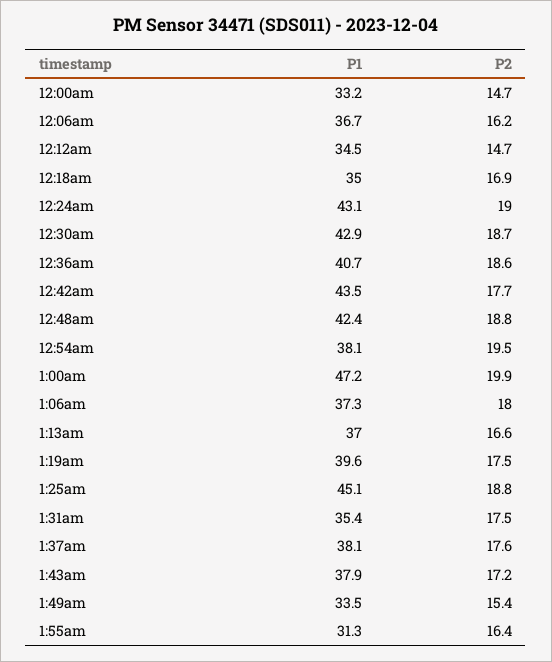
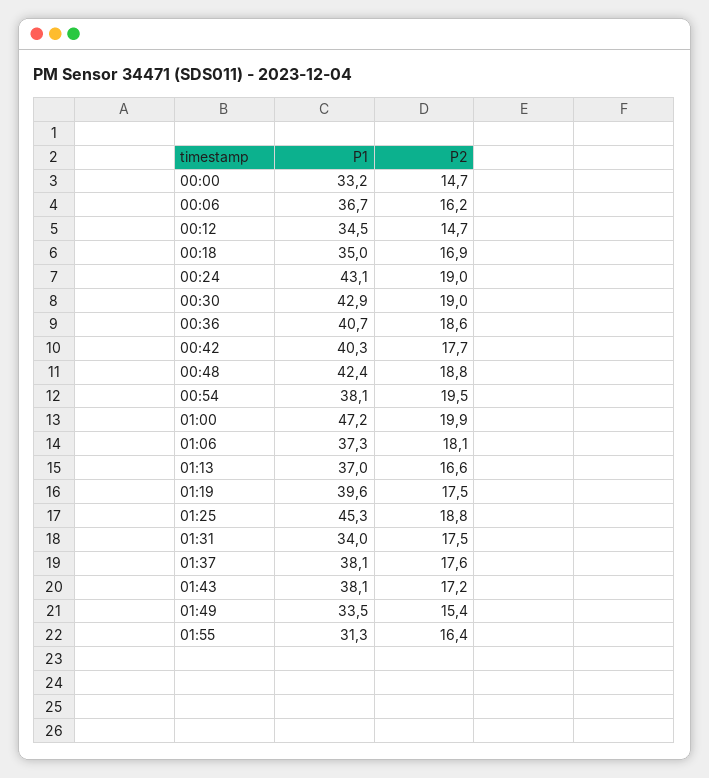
  {
    "P1": {
      "12:00am": 33.2,
      "12:06am": 36.7,
      "12:12am": 34.5,
      "12:18am": 35,
      "12:24am": 43.1,
      "12:30am": 42.9,
      "12:36am": 40.7,
-     "12:42am": 43.5,
+     "12:42am": 40.3,
      "12:48am": 42.4,
      "12:54am": 38.1,
      "1:00am": 47.2,
      "1:06am": 37.3,
      "1:13am": 37,
      "1:19am": 39.6,
-     "1:25am": 45.1,
+     "1:25am": 45.3,
-     "1:31am": 35.4,
+     "1:31am": 34,
      "1:37am": 38.1,
-     "1:43am": 37.9,
+     "1:43am": 38.1,
      "1:49am": 33.5,
      "1:55am": 31.3
    },
    "P2": {
      "12:00am": 14.7,
      "12:06am": 16.2,
      "12:12am": 14.7,
      "12:18am": 16.9,
      "12:24am": 19,
-     "12:30am": 18.7,
+     "12:30am": 19,
      "12:36am": 18.6,
      "12:42am": 17.7,
      "12:48am": 18.8,
      "12:54am": 19.5,
      "1:00am": 19.9,
-     "1:06am": 18,
+     "1:06am": 18.1,
      "1:13am": 16.6,
      "1:19am": 17.5,
      "1:25am": 18.8,
      "1:31am": 17.5,
      "1:37am": 17.6,
      "1:43am": 17.2,
      "1:49am": 15.4,
      "1:55am": 16.4
    }
  }

